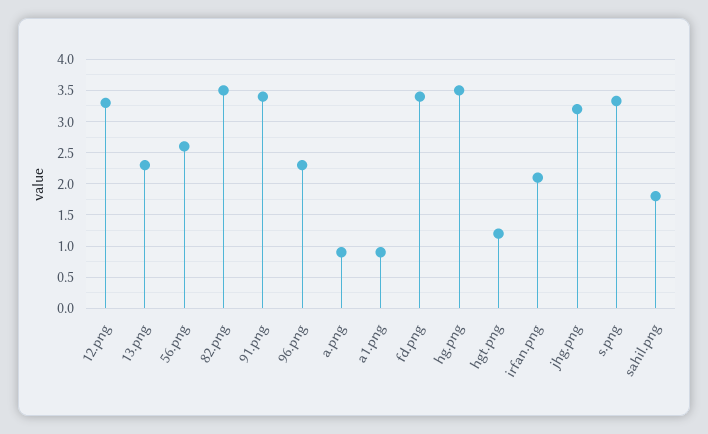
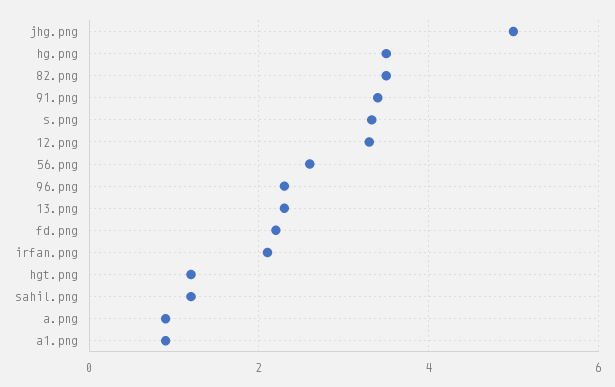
  {
    "12.png": 3.3,
    "13.png": 2.3,
    "56.png": 2.6,
    "82.png": 3.5,
    "91.png": 3.4,
    "96.png": 2.3,
    "a.png": 0.9,
    "a1.png": 0.9,
-   "fd.png": 3.4,
+   "fd.png": 2.2,
    "hg.png": 3.5,
    "hgt.png": 1.2,
    "irfan.png": 2.1,
-   "jhg.png": 3.2,
+   "jhg.png": 5,
    "s.png": 3.3,
-   "sahil.png": 1.8
+   "sahil.png": 1.2
  }

